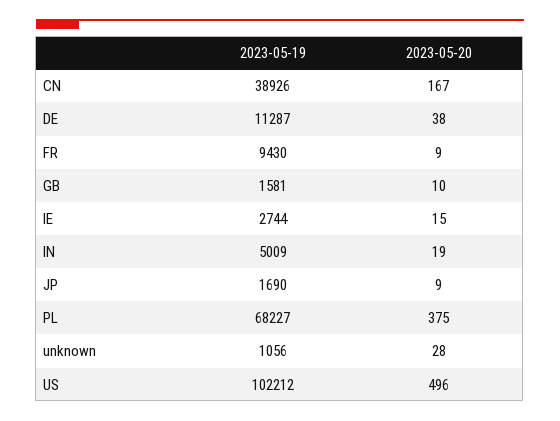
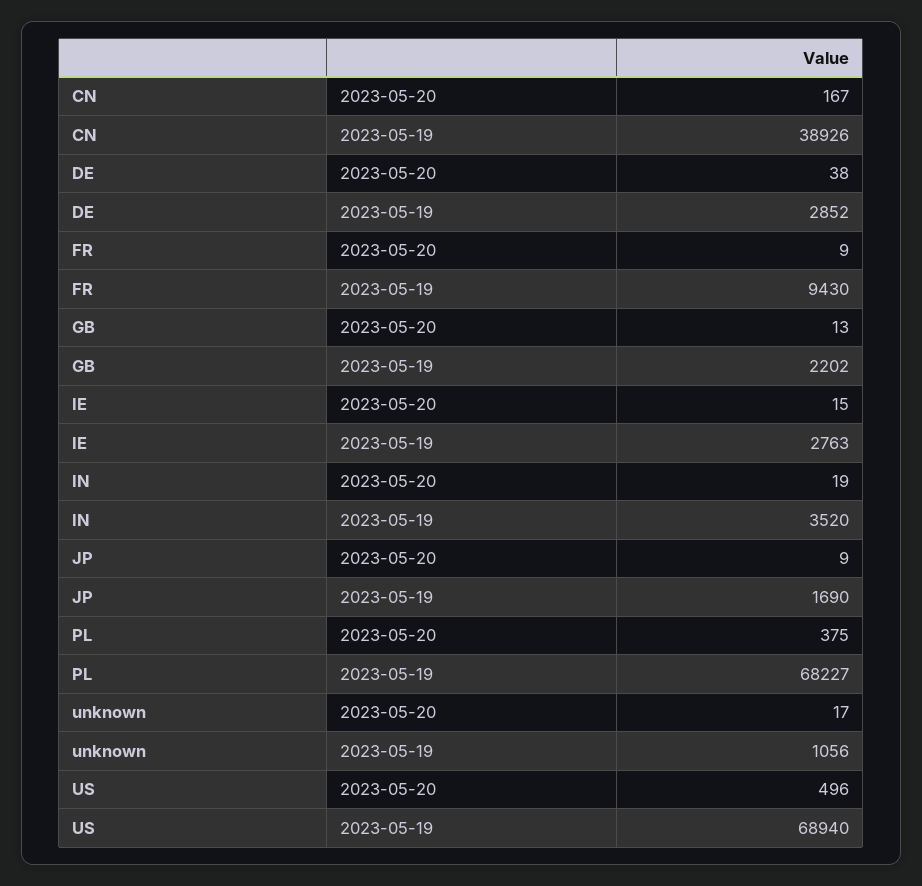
  {
    "2023-05-19": {
      "CN": 38926,
-     "DE": 11287,
+     "DE": 2852,
      "FR": 9430,
-     "GB": 1581,
+     "GB": 2202,
-     "IE": 2744,
+     "IE": 2763,
-     "IN": 5009,
+     "IN": 3520,
      "JP": 1690,
      "PL": 68227,
      "unknown": 1056,
-     "US": 102212
+     "US": 68940
    },
    "2023-05-20": {
      "CN": 167,
      "DE": 38,
      "FR": 9,
-     "GB": 10,
+     "GB": 13,
      "IE": 15,
      "IN": 19,
      "JP": 9,
      "PL": 375,
-     "unknown": 28,
+     "unknown": 17,
      "US": 496
    }
  }

